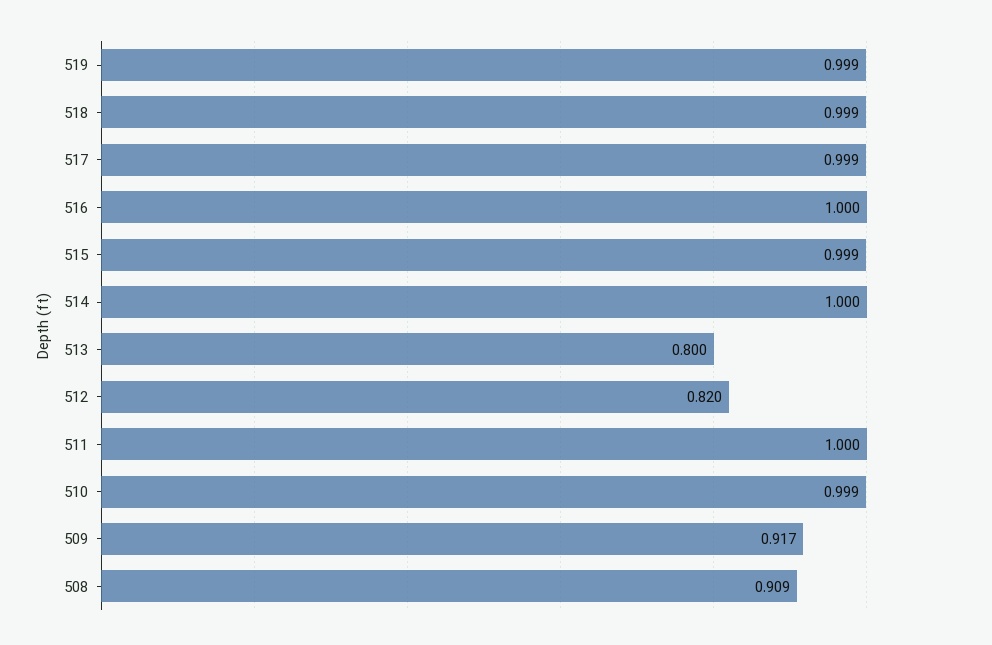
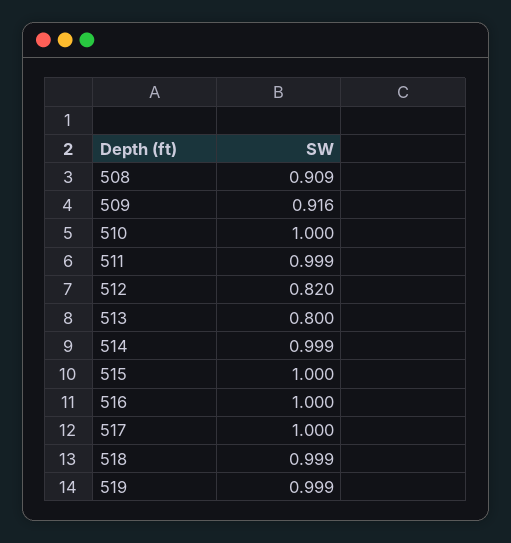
  {
    "519": 0.999,
    "518": 0.999,
-   "517": 0.999,
+   "517": 1,
    "516": 1,
-   "515": 0.999,
+   "515": 1,
-   "514": 1,
+   "514": 0.999,
    "513": 0.8,
    "512": 0.82,
-   "511": 1,
+   "511": 0.999,
-   "510": 0.999,
+   "510": 1,
-   "509": 0.917,
+   "509": 0.916,
    "508": 0.909
  }

